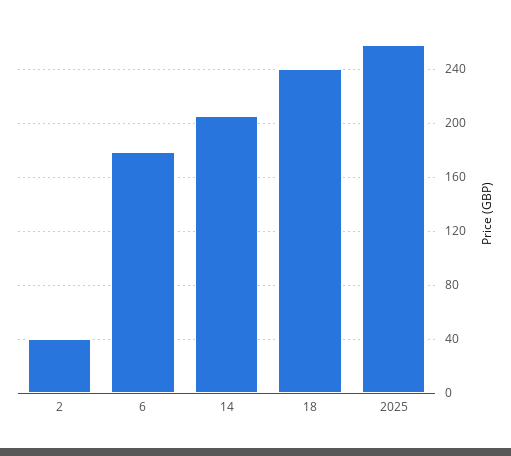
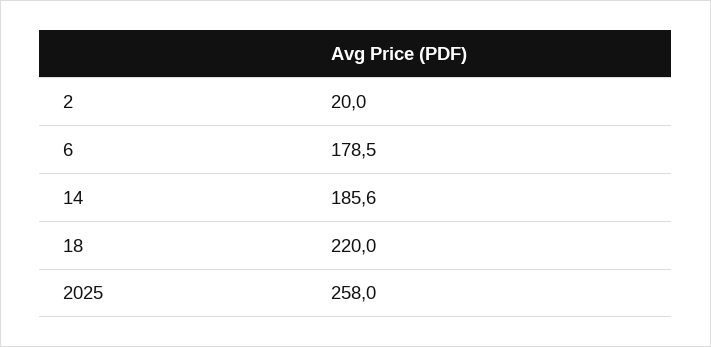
  {
-   "2": 40,
+   "2": 20,
    "6": 178.5,
-   "14": 205,
+   "14": 185.6,
-   "18": 240,
+   "18": 220,
    "2025": 258
  }

